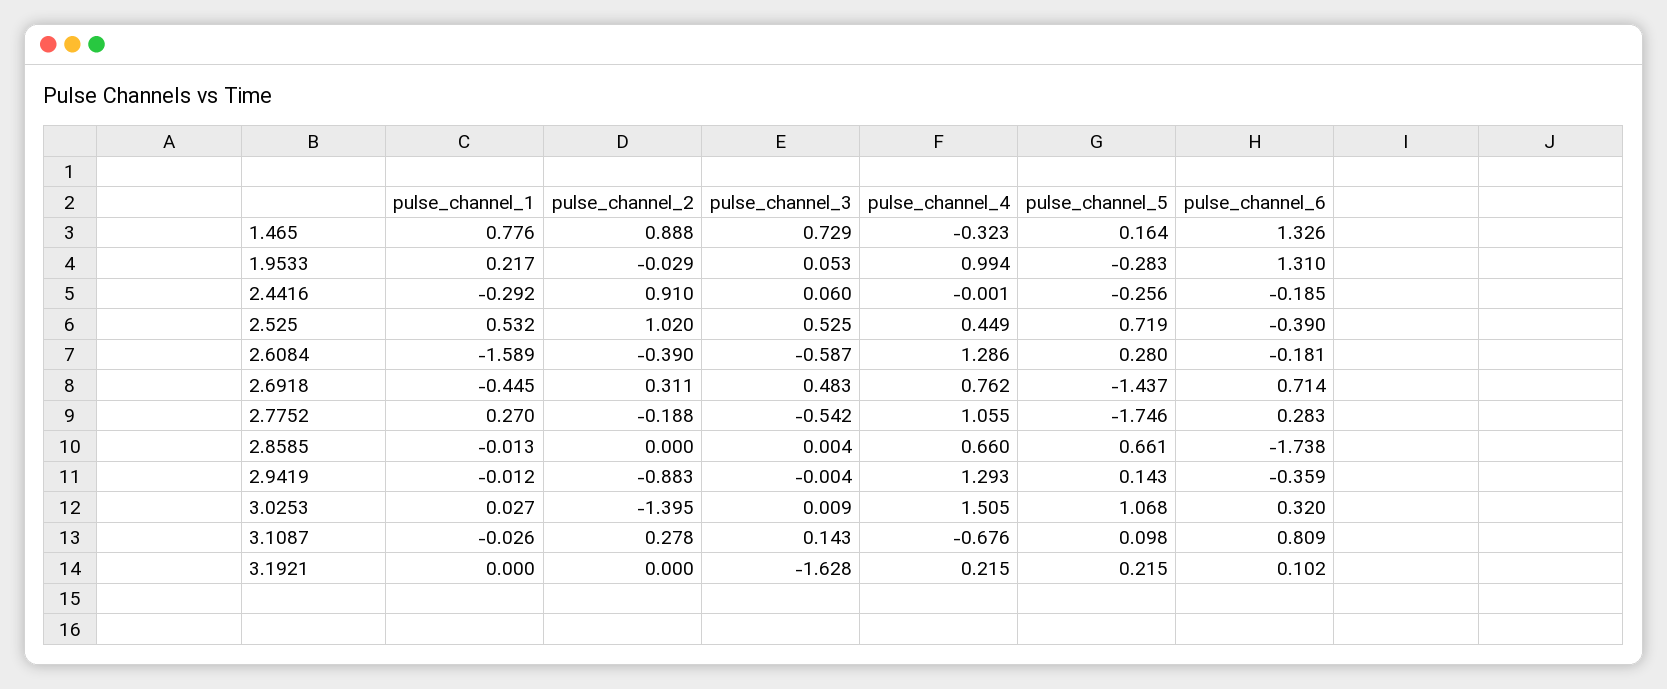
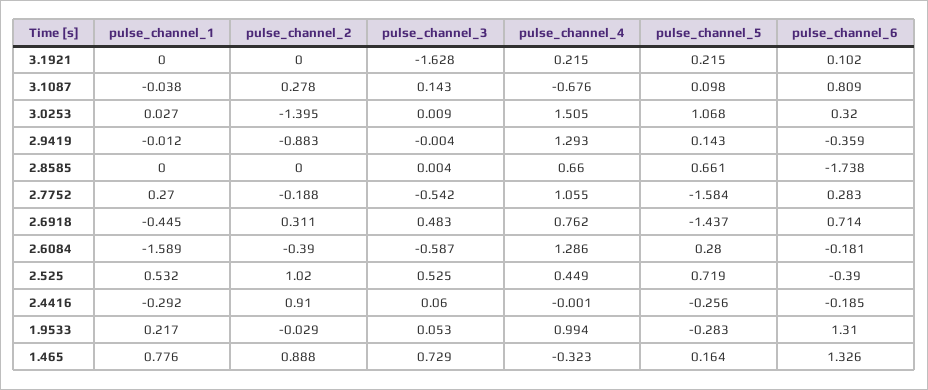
  {
    "pulse_channel_1": {
      "1.465": 0.776,
      "1.9533": 0.217,
      "2.4416": -0.292,
      "2.525": 0.532,
      "2.6084": -1.589,
      "2.6918": -0.445,
      "2.7752": 0.27,
-     "2.8585": -0.013,
+     "2.8585": 0,
      "2.9419": -0.012,
      "3.0253": 0.027,
-     "3.1087": -0.026,
+     "3.1087": -0.038,
      "3.1921": 0
    },
    "pulse_channel_2": {
      "1.465": 0.888,
      "1.9533": -0.029,
      "2.4416": 0.91,
      "2.525": 1.02,
      "2.6084": -0.39,
      "2.6918": 0.311,
      "2.7752": -0.188,
      "2.8585": 0,
      "2.9419": -0.883,
      "3.0253": -1.395,
      "3.1087": 0.278,
      "3.1921": 0
    },
    "pulse_channel_3": {
      "1.465": 0.729,
      "1.9533": 0.053,
      "2.4416": 0.06,
      "2.525": 0.525,
      "2.6084": -0.587,
      "2.6918": 0.483,
      "2.7752": -0.542,
      "2.8585": 0.004,
      "2.9419": -0.004,
      "3.0253": 0.009,
      "3.1087": 0.143,
      "3.1921": -1.628
    },
    "pulse_channel_4": {
      "1.465": -0.323,
      "1.9533": 0.994,
      "2.4416": -0.001,
      "2.525": 0.449,
      "2.6084": 1.286,
      "2.6918": 0.762,
      "2.7752": 1.055,
      "2.8585": 0.66,
      "2.9419": 1.293,
      "3.0253": 1.505,
      "3.1087": -0.676,
      "3.1921": 0.215
    },
    "pulse_channel_5": {
      "1.465": 0.164,
      "1.9533": -0.283,
      "2.4416": -0.256,
      "2.525": 0.719,
      "2.6084": 0.28,
      "2.6918": -1.437,
-     "2.7752": -1.746,
+     "2.7752": -1.584,
      "2.8585": 0.661,
      "2.9419": 0.143,
      "3.0253": 1.068,
      "3.1087": 0.098,
      "3.1921": 0.215
    },
    "pulse_channel_6": {
      "1.465": 1.326,
      "1.9533": 1.31,
      "2.4416": -0.185,
      "2.525": -0.39,
      "2.6084": -0.181,
      "2.6918": 0.714,
      "2.7752": 0.283,
      "2.8585": -1.738,
      "2.9419": -0.359,
      "3.0253": 0.32,
      "3.1087": 0.809,
      "3.1921": 0.102
    }
  }

